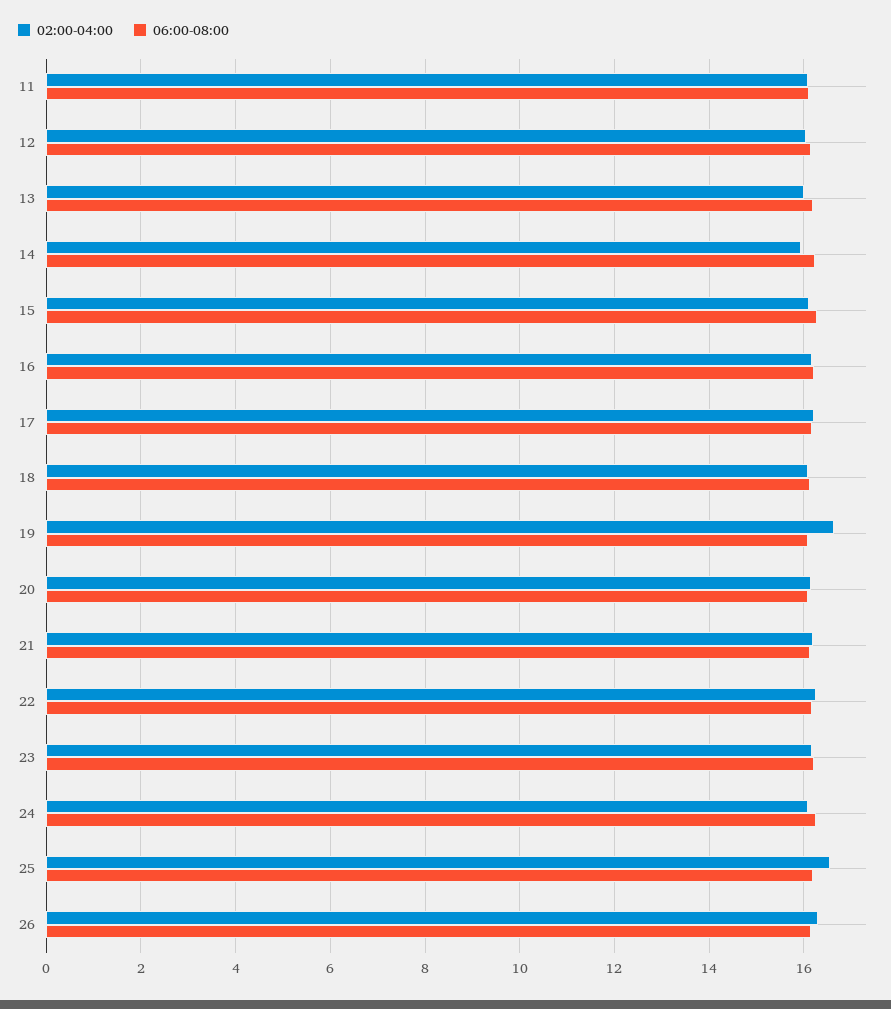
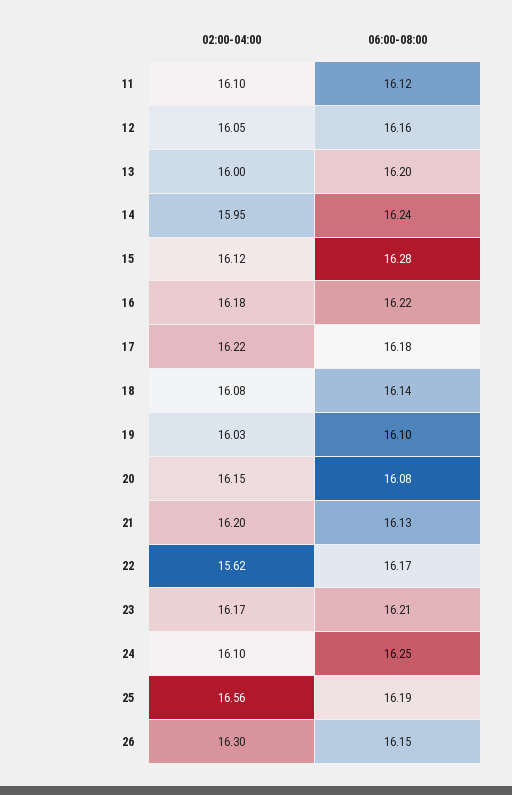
  {
    "02:00-04:00": {
      "11": 16.1,
      "12": 16.05,
      "13": 16,
      "14": 15.95,
      "15": 16.12,
      "16": 16.18,
      "17": 16.22,
      "18": 16.08,
-     "19": 16.6,
+     "19": 16.03,
      "20": 16.15,
      "21": 16.2,
-     "22": 16.2,
+     "22": 15.62,
      "23": 16.17,
      "24": 16.1,
      "25": 16.56,
      "26": 16.3
    },
    "06:00-08:00": {
      "11": 16.12,
      "12": 16.16,
      "13": 16.2,
      "14": 16.24,
      "15": 16.28,
      "16": 16.22,
      "17": 16.18,
      "18": 16.14,
      "19": 16.1,
      "20": 16.08,
      "21": 16.13,
      "22": 16.17,
      "23": 16.21,
      "24": 16.25,
      "25": 16.19,
      "26": 16.15
    }
  }

